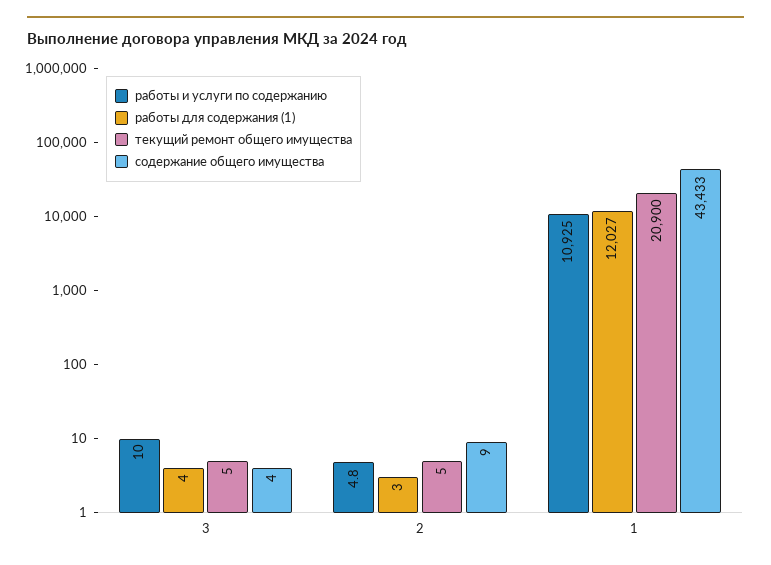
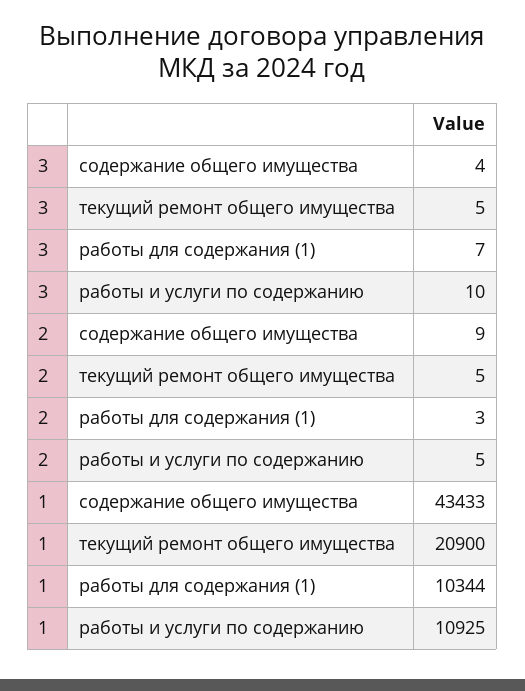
  {
    "работы и услуги по содержанию": {
      "3": 10,
      "2": 4.8,
      "1": 10925
    },
    "работы для содержания (1)": {
-     "3": 4,
+     "3": 7,
      "2": 3,
-     "1": 12027
+     "1": 10344
    },
    "текущий ремонт общего имущества": {
      "3": 5,
      "2": 5,
      "1": 20900
    },
    "содержание общего имущества": {
      "3": 4,
      "2": 9,
      "1": 43433
    }
  }

